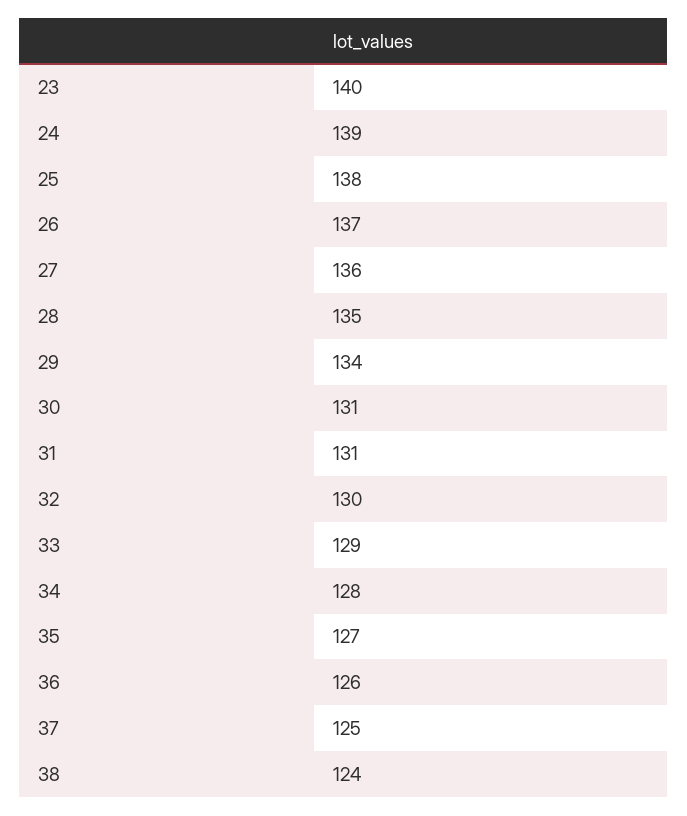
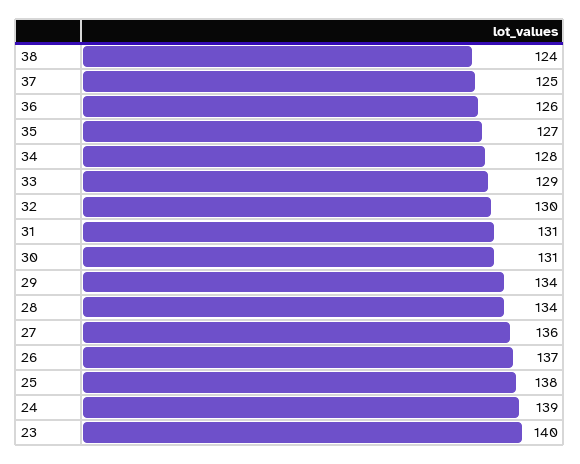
  {
    "23": 140,
    "24": 139,
    "25": 138,
    "26": 137,
    "27": 136,
-   "28": 135,
+   "28": 134,
    "29": 134,
    "30": 131,
    "31": 131,
    "32": 130,
    "33": 129,
    "34": 128,
    "35": 127,
    "36": 126,
    "37": 125,
    "38": 124
  }

